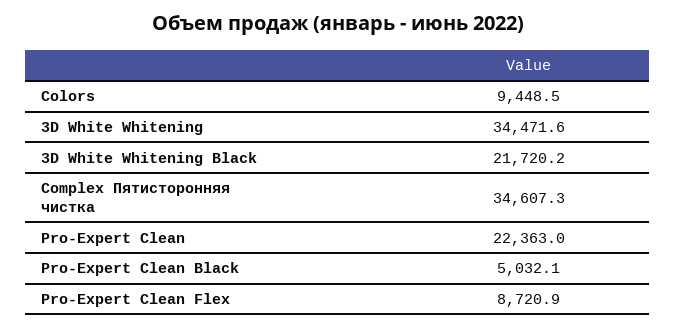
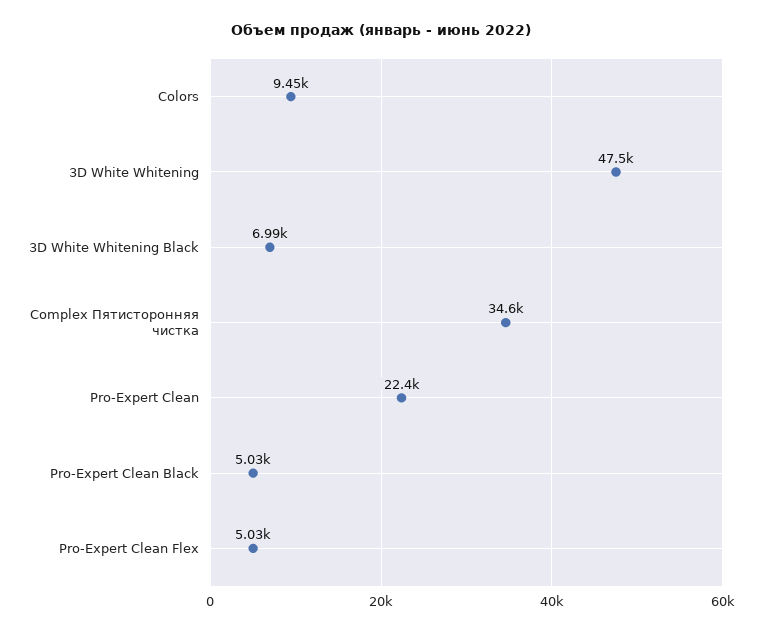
  {
    "Colors": 9448.5,
-   "3D White Whitening": 34471.6,
+   "3D White Whitening": 47500,
-   "3D White Whitening Black": 21720.2,
+   "3D White Whitening Black": 6990,
    "Complex Пятисторонняя чистка": 34607.3,
    "Pro-Expert Clean": 22363,
    "Pro-Expert Clean Black": 5032.1,
-   "Pro-Expert Clean Flex": 8720.9
+   "Pro-Expert Clean Flex": 5030
  }

